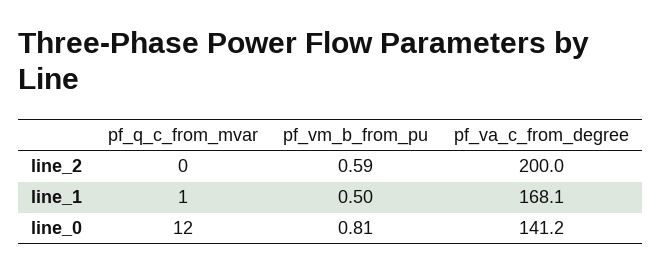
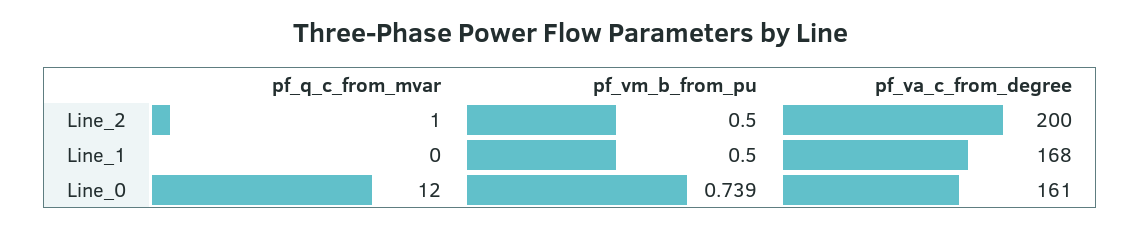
  {
    "pf_q_c_from_mvar": {
-     "line_2": 0,
+     "line_2": 1,
-     "line_1": 1,
+     "line_1": 0,
      "line_0": 12
    },
    "pf_vm_b_from_pu": {
-     "line_2": 0.59,
+     "line_2": 0.5,
      "line_1": 0.5,
-     "line_0": 0.81
+     "line_0": 0.739
    },
    "pf_va_c_from_degree": {
      "line_2": 200,
      "line_1": 168.1,
-     "line_0": 141.2
+     "line_0": 161
    }
  }

